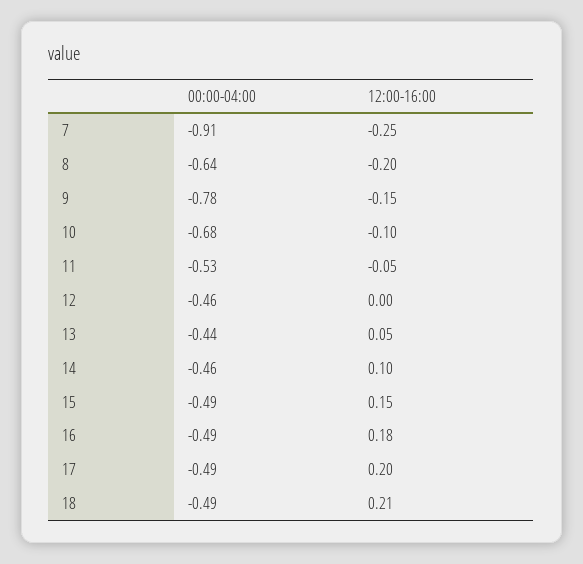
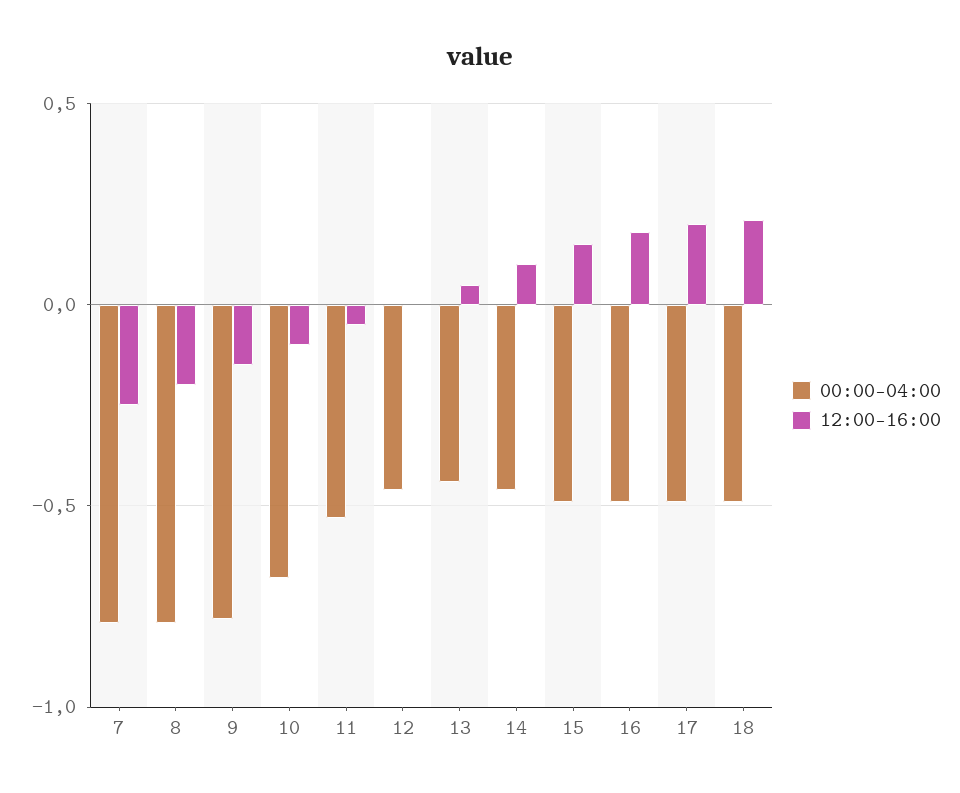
  {
    "00:00-04:00": {
-     "7": -0.91,
+     "7": -0.8,
-     "8": -0.64,
+     "8": -0.8,
      "9": -0.78,
      "10": -0.68,
      "11": -0.53,
      "12": -0.46,
      "13": -0.44,
      "14": -0.46,
      "15": -0.49,
      "16": -0.49,
      "17": -0.49,
      "18": -0.49
    },
    "12:00-16:00": {
      "7": -0.25,
      "8": -0.2,
      "9": -0.15,
      "10": -0.1,
      "11": -0.05,
      "12": 0,
      "13": 0.05,
      "14": 0.1,
      "15": 0.15,
      "16": 0.18,
      "17": 0.2,
      "18": 0.21
    }
  }

